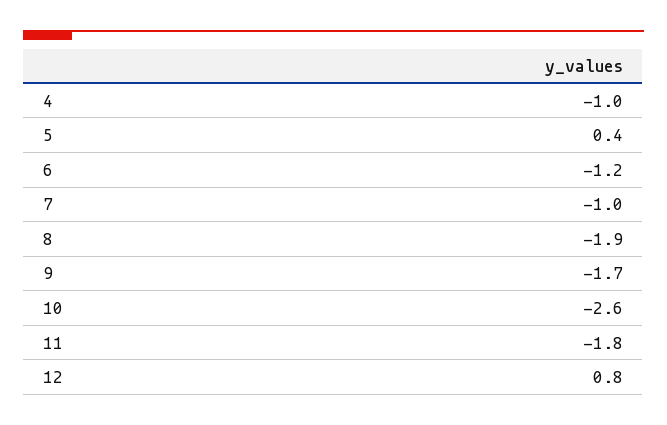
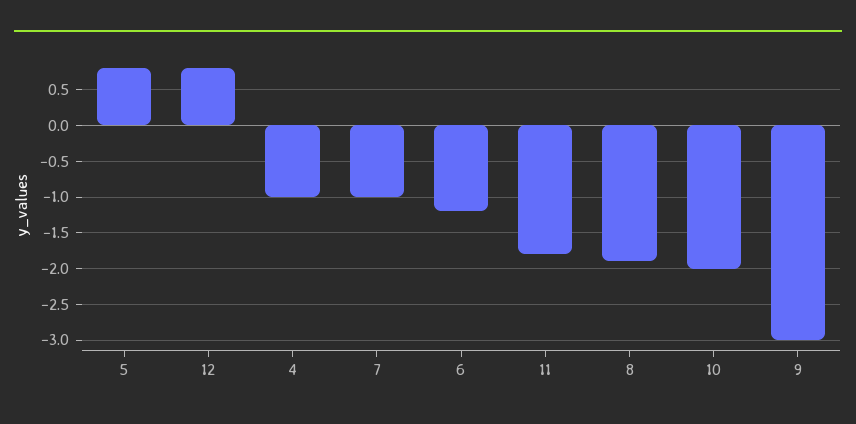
  {
    "4": -1,
-   "5": 0.4,
+   "5": 0.8,
    "6": -1.2,
    "7": -1,
    "8": -1.9,
-   "9": -1.7,
+   "9": -3,
-   "10": -2.6,
+   "10": -2,
    "11": -1.8,
    "12": 0.8
  }

